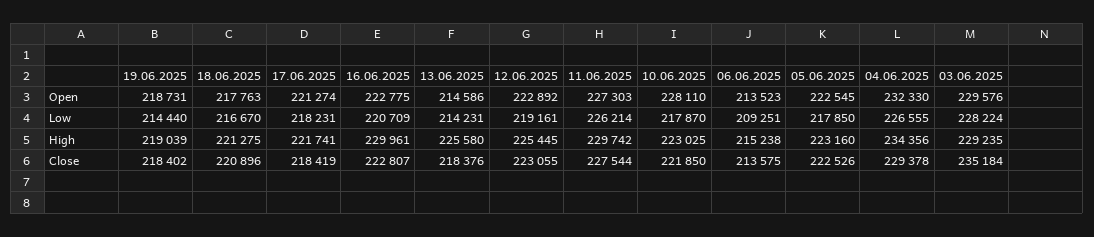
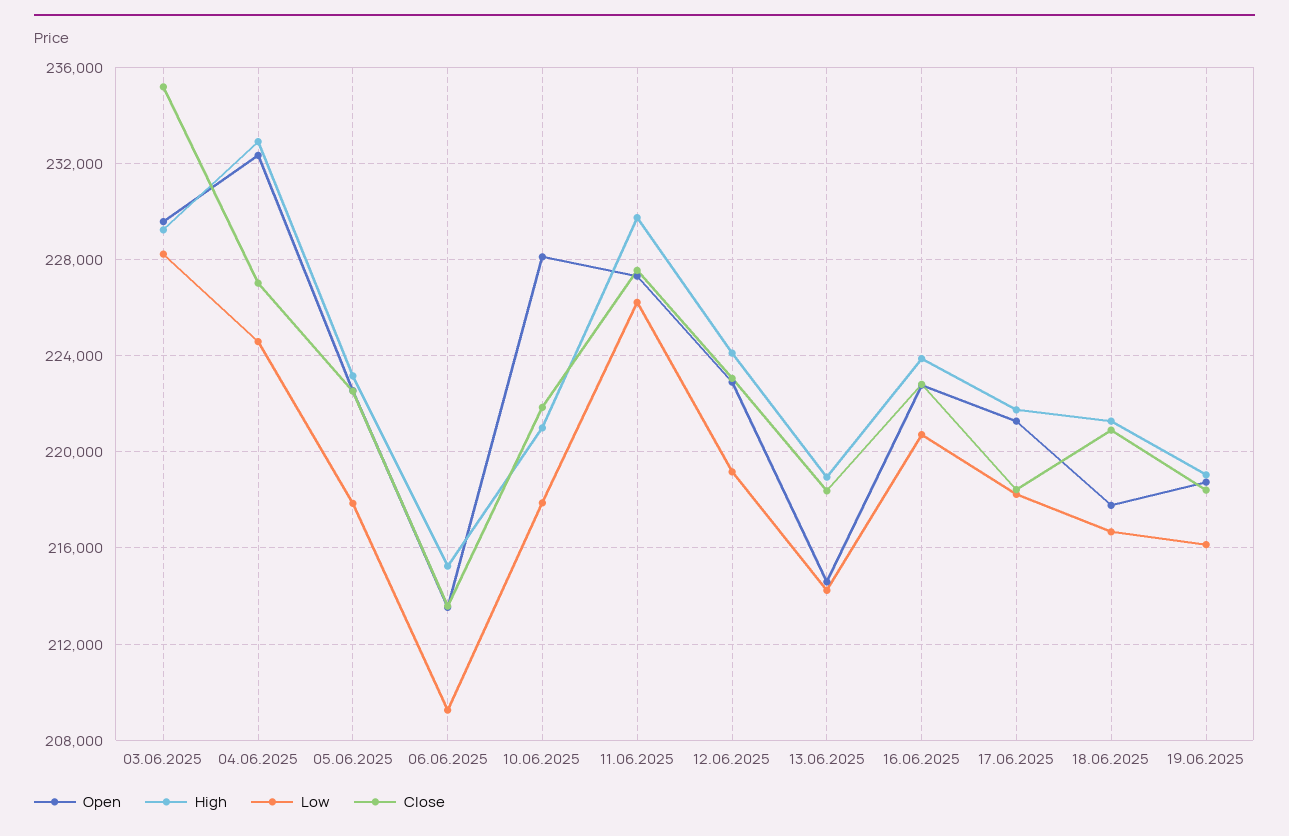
  {
    "Open": {
      "19.06.2025": 218731,
      "18.06.2025": 217763,
      "17.06.2025": 221274,
      "16.06.2025": 222775,
      "13.06.2025": 214586,
      "12.06.2025": 222892,
      "11.06.2025": 227303,
      "10.06.2025": 228110,
      "06.06.2025": 213523,
      "05.06.2025": 222545,
      "04.06.2025": 232330,
      "03.06.2025": 229576
    },
    "Low": {
-     "19.06.2025": 214440,
+     "19.06.2025": 216000,
      "18.06.2025": 216670,
      "17.06.2025": 218231,
      "16.06.2025": 220709,
      "13.06.2025": 214231,
      "12.06.2025": 219161,
      "11.06.2025": 226214,
      "10.06.2025": 217870,
      "06.06.2025": 209251,
      "05.06.2025": 217850,
-     "04.06.2025": 226555,
+     "04.06.2025": 224500,
      "03.06.2025": 228224
    },
    "High": {
      "19.06.2025": 219039,
      "18.06.2025": 221275,
      "17.06.2025": 221741,
-     "16.06.2025": 229961,
+     "16.06.2025": 224000,
-     "13.06.2025": 225580,
+     "13.06.2025": 219000,
-     "12.06.2025": 225445,
+     "12.06.2025": 224000,
      "11.06.2025": 229742,
-     "10.06.2025": 223025,
+     "10.06.2025": 221000,
      "06.06.2025": 215238,
      "05.06.2025": 223160,
-     "04.06.2025": 234356,
+     "04.06.2025": 233000,
      "03.06.2025": 229235
    },
    "Close": {
      "19.06.2025": 218402,
      "18.06.2025": 220896,
      "17.06.2025": 218419,
      "16.06.2025": 222807,
      "13.06.2025": 218376,
      "12.06.2025": 223055,
      "11.06.2025": 227544,
      "10.06.2025": 221850,
      "06.06.2025": 213575,
      "05.06.2025": 222526,
-     "04.06.2025": 229378,
+     "04.06.2025": 227000,
      "03.06.2025": 235184
    }
  }

